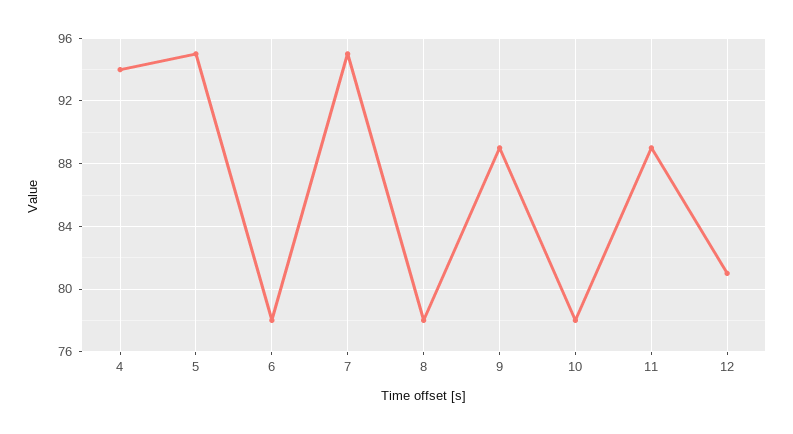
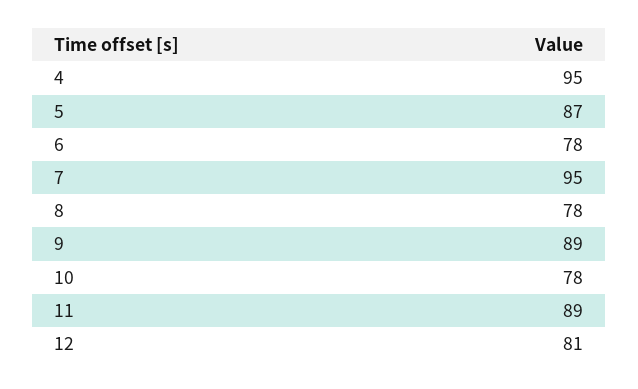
  {
-   "4": 94,
+   "4": 95,
-   "5": 95,
+   "5": 87,
    "6": 78,
    "7": 95,
    "8": 78,
    "9": 89,
    "10": 78,
    "11": 89,
    "12": 81
  }

